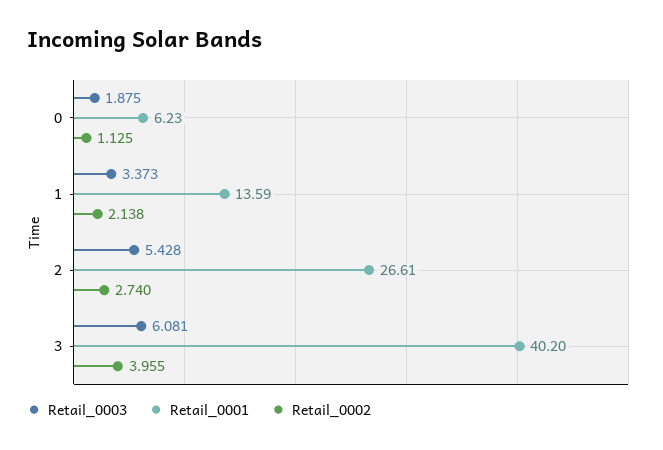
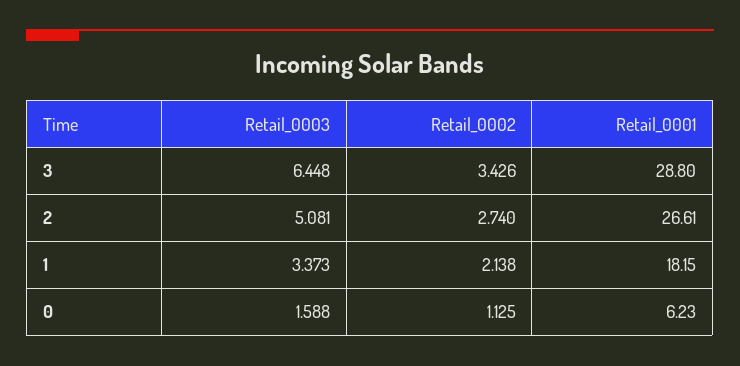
  {
    "Retail_0003": {
-     "0": 1.875,
+     "0": 1.588,
      "1": 3.373,
-     "2": 5.428,
+     "2": 5.081,
-     "3": 6.081
+     "3": 6.448
    },
    "Retail_0001": {
      "0": 6.23,
-     "1": 13.59,
+     "1": 18.15,
      "2": 26.61,
-     "3": 40.2
+     "3": 28.8
    },
    "Retail_0002": {
      "0": 1.125,
      "1": 2.138,
      "2": 2.74,
-     "3": 3.955
+     "3": 3.426
    }
  }

